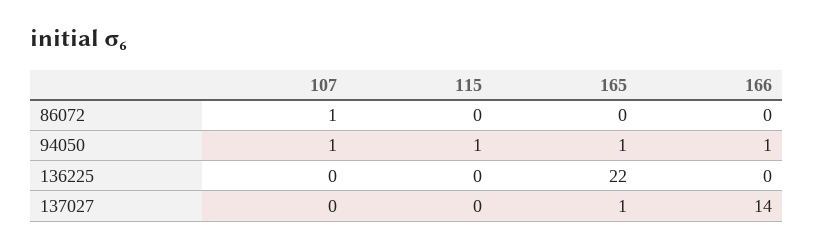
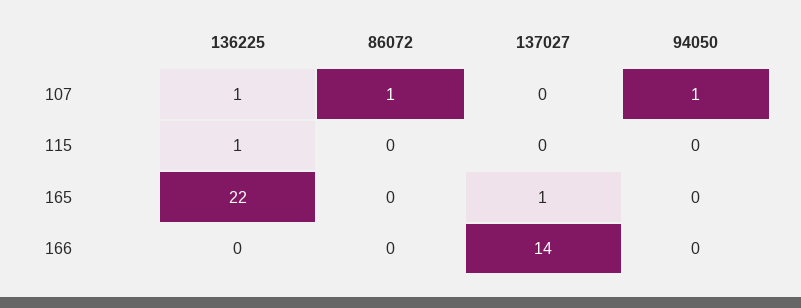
  {
    "107": {
      "86072": 1,
      "94050": 1,
-     "136225": 0,
+     "136225": 1,
      "137027": 0
    },
    "115": {
      "86072": 0,
-     "94050": 1,
+     "94050": 0,
-     "136225": 0,
+     "136225": 1,
      "137027": 0
    },
    "165": {
      "86072": 0,
-     "94050": 1,
+     "94050": 0,
      "136225": 22,
      "137027": 1
    },
    "166": {
      "86072": 0,
-     "94050": 1,
+     "94050": 0,
      "136225": 0,
      "137027": 14
    }
  }

